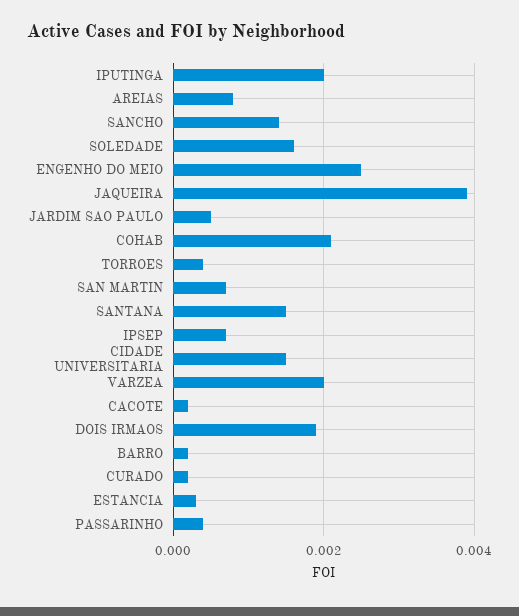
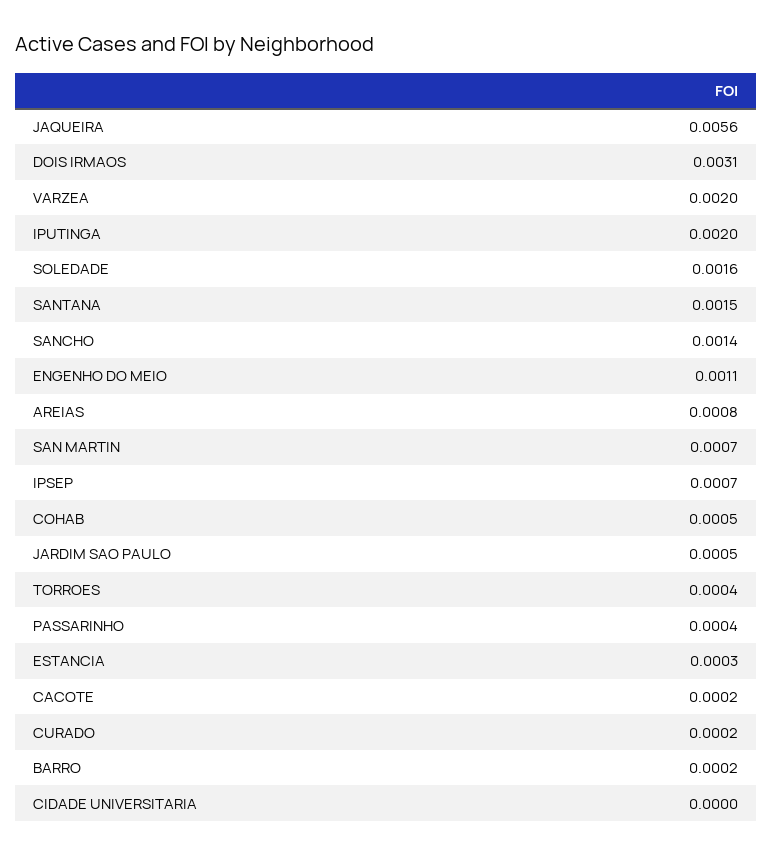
  {
    "IPUTINGA": 0.002,
    "AREIAS": 0.0008,
    "SANCHO": 0.0014,
    "SOLEDADE": 0.0016,
-   "ENGENHO DO MEIO": 0.0025,
+   "ENGENHO DO MEIO": 0.0011,
-   "JAQUEIRA": 0.004,
+   "JAQUEIRA": 0.0056,
    "JARDIM SAO PAULO": 0.0005,
-   "COHAB": 0.002,
+   "COHAB": 0.0005,
    "TORROES": 0.0004,
    "SAN MARTIN": 0.0007,
    "SANTANA": 0.0015,
    "IPSEP": 0.0007,
-   "CIDADE UNIVERSITARIA": 0.0015,
+   "CIDADE UNIVERSITARIA": 0,
    "VARZEA": 0.002,
    "CACOTE": 0.0002,
-   "DOIS IRMAOS": 0.002,
+   "DOIS IRMAOS": 0.0031,
    "BARRO": 0.0002,
    "CURADO": 0.0002,
    "ESTANCIA": 0.0003,
    "PASSARINHO": 0.0004
  }

